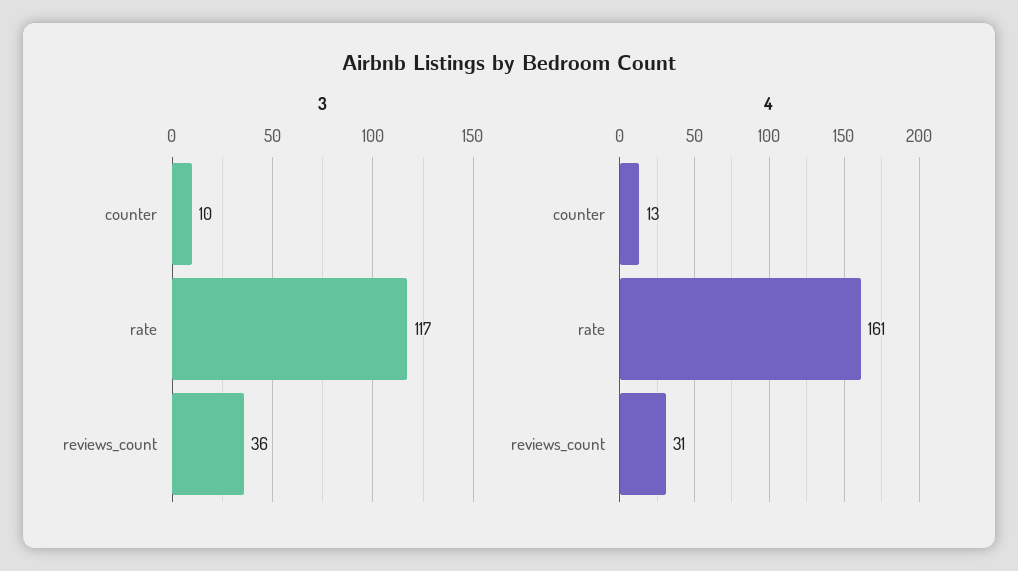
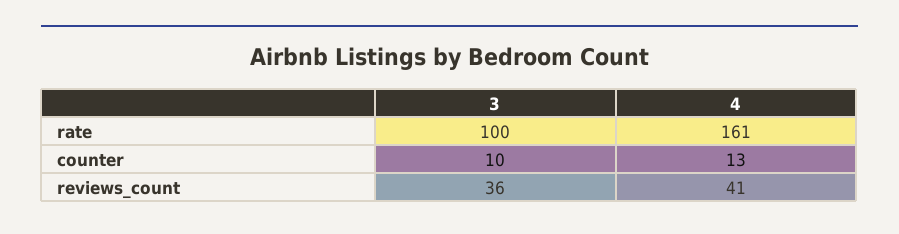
  {
    "3": {
      "counter": 10,
-     "rate": 117,
+     "rate": 100,
      "reviews_count": 36
    },
    "4": {
      "counter": 13,
      "rate": 161,
-     "reviews_count": 31
+     "reviews_count": 41
    }
  }

